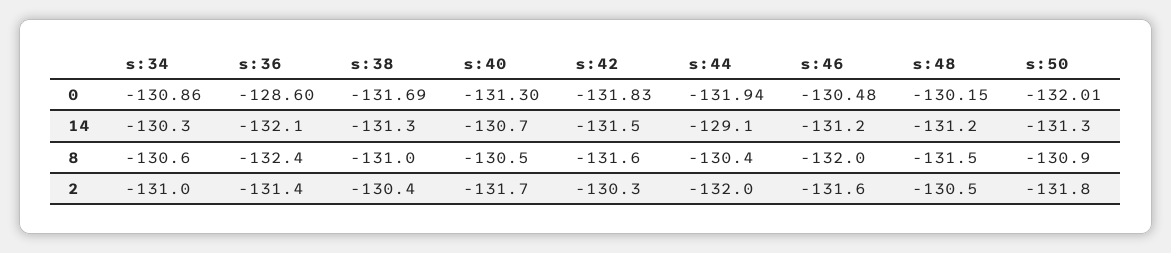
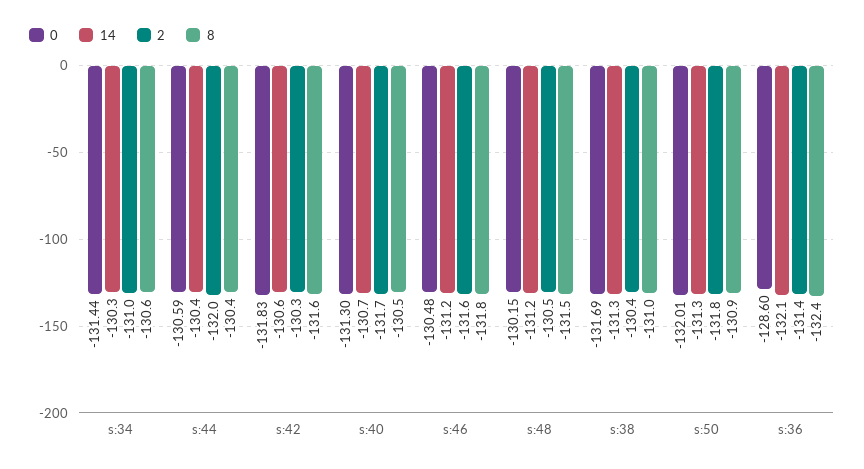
  {
    "0": {
-     "s:34": -130.86,
+     "s:34": -131.44,
      "s:36": -128.6,
      "s:38": -131.69,
      "s:40": -131.3,
      "s:42": -131.83,
-     "s:44": -131.94,
+     "s:44": -130.59,
      "s:46": -130.48,
      "s:48": -130.15,
      "s:50": -132.01
    },
    "14": {
      "s:34": -130.3,
      "s:36": -132.1,
      "s:38": -131.3,
      "s:40": -130.7,
-     "s:42": -131.5,
+     "s:42": -130.6,
-     "s:44": -129.1,
+     "s:44": -130.4,
      "s:46": -131.2,
      "s:48": -131.2,
      "s:50": -131.3
    },
    "8": {
      "s:34": -130.6,
      "s:36": -132.4,
      "s:38": -131,
      "s:40": -130.5,
      "s:42": -131.6,
      "s:44": -130.4,
-     "s:46": -132,
+     "s:46": -131.8,
      "s:48": -131.5,
      "s:50": -130.9
    },
    "2": {
      "s:34": -131,
      "s:36": -131.4,
      "s:38": -130.4,
      "s:40": -131.7,
      "s:42": -130.3,
      "s:44": -132,
      "s:46": -131.6,
      "s:48": -130.5,
      "s:50": -131.8
    }
  }

